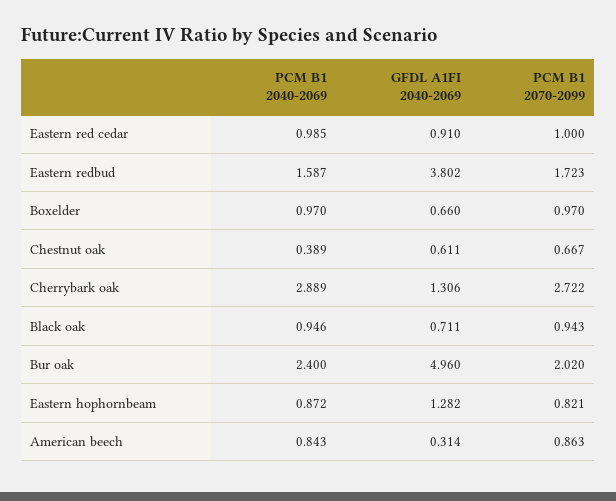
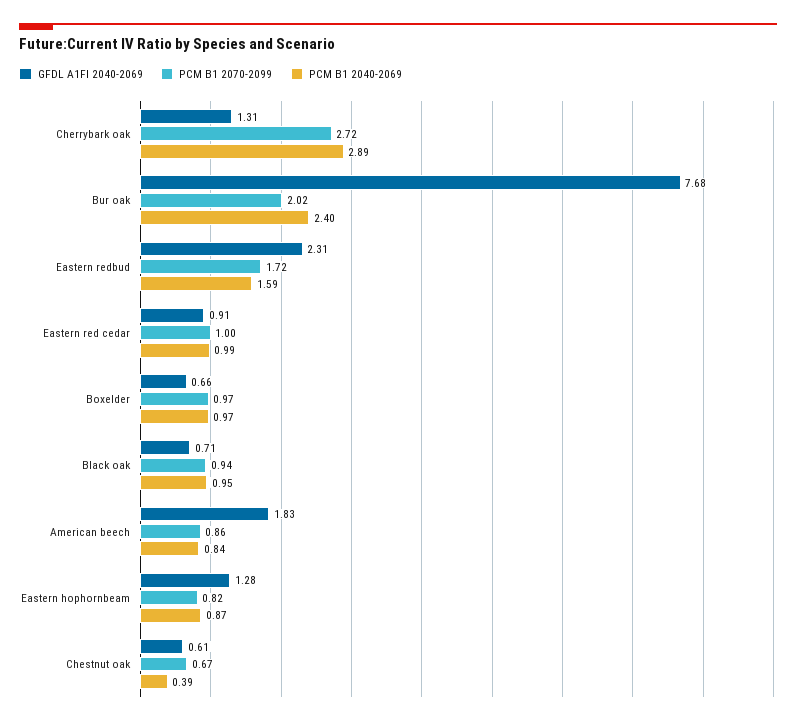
  {
    "PCM B1 2040-2069": {
      "Eastern red cedar": 0.985,
      "Eastern redbud": 1.587,
      "Boxelder": 0.97,
      "Chestnut oak": 0.389,
      "Cherrybark oak": 2.889,
      "Black oak": 0.946,
      "Bur oak": 2.4,
      "Eastern hophornbeam": 0.872,
      "American beech": 0.843
    },
    "GFDL A1FI 2040-2069": {
      "Eastern red cedar": 0.91,
-     "Eastern redbud": 3.802,
+     "Eastern redbud": 2.31,
      "Boxelder": 0.66,
      "Chestnut oak": 0.611,
      "Cherrybark oak": 1.306,
      "Black oak": 0.711,
-     "Bur oak": 4.96,
+     "Bur oak": 7.68,
      "Eastern hophornbeam": 1.282,
-     "American beech": 0.314
+     "American beech": 1.83
    },
    "PCM B1 2070-2099": {
      "Eastern red cedar": 1,
      "Eastern redbud": 1.723,
      "Boxelder": 0.97,
      "Chestnut oak": 0.667,
      "Cherrybark oak": 2.722,
      "Black oak": 0.943,
      "Bur oak": 2.02,
      "Eastern hophornbeam": 0.821,
      "American beech": 0.863
    }
  }

